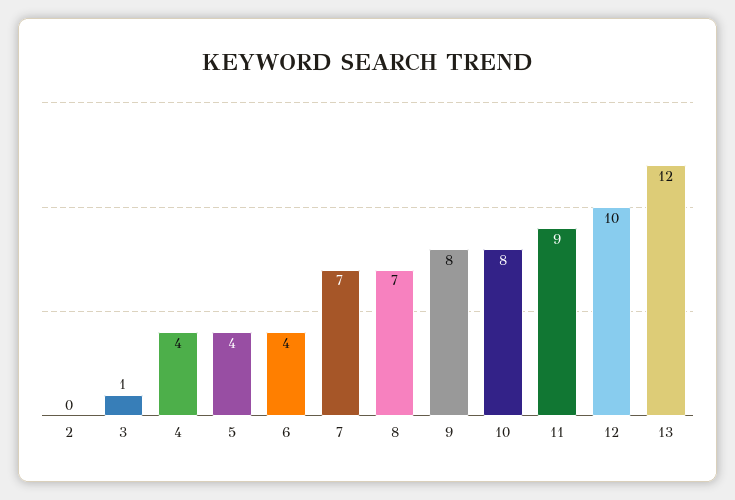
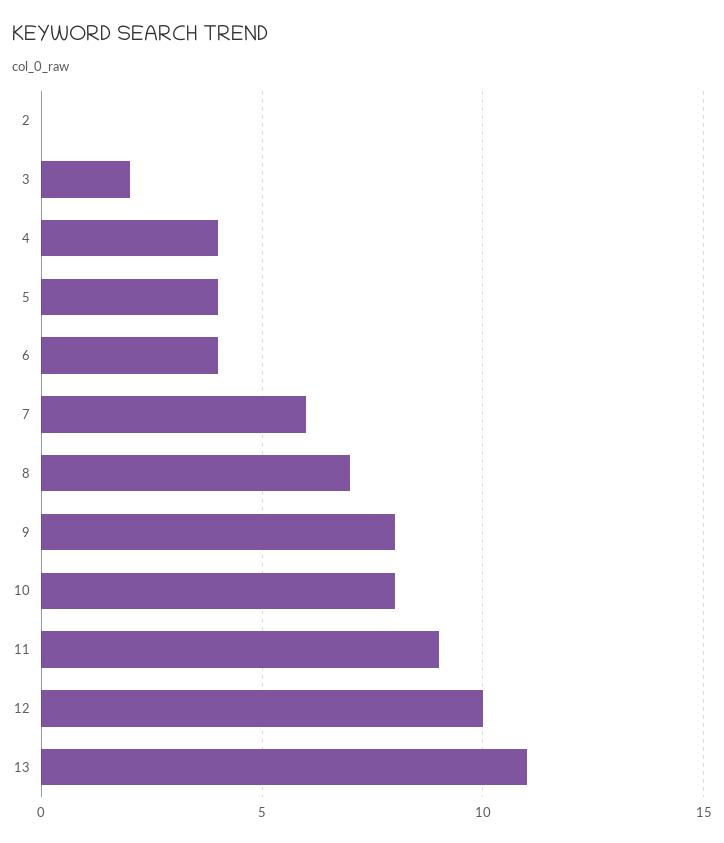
  {
    "2": 0,
-   "3": 1,
+   "3": 2,
    "4": 4,
    "5": 4,
    "6": 4,
-   "7": 7,
+   "7": 6,
    "8": 7,
    "9": 8,
    "10": 8,
    "11": 9,
    "12": 10,
-   "13": 12
+   "13": 11
  }

